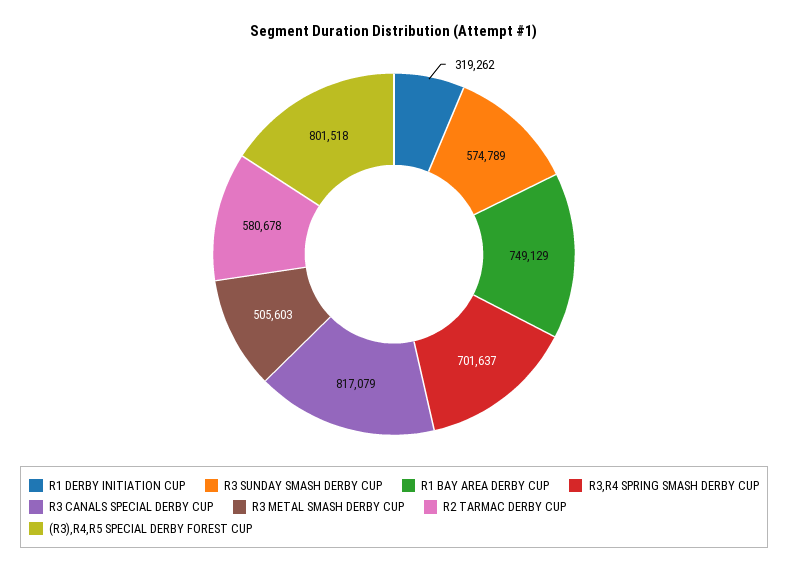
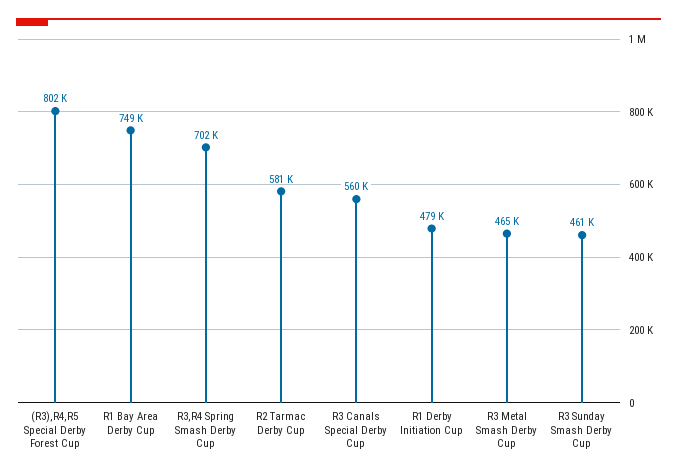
  {
-   "R1 DERBY INITIATION CUP": 319262,
+   "R1 DERBY INITIATION CUP": 479000,
-   "R3 SUNDAY SMASH DERBY CUP": 574789,
+   "R3 SUNDAY SMASH DERBY CUP": 461000,
    "R1 BAY AREA DERBY CUP": 749129,
    "R3,R4 SPRING SMASH DERBY CUP": 701637,
-   "R3 CANALS SPECIAL DERBY CUP": 817079,
+   "R3 CANALS SPECIAL DERBY CUP": 560000,
-   "R3 METAL SMASH DERBY CUP": 505603,
+   "R3 METAL SMASH DERBY CUP": 465000,
    "R2 TARMAC DERBY CUP": 580678,
    "(R3),R4,R5 SPECIAL DERBY FOREST CUP": 801518
  }

